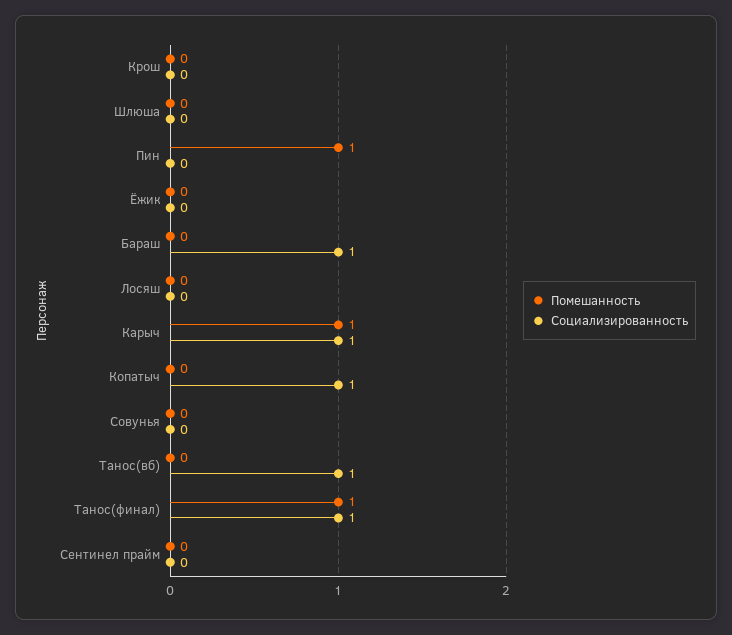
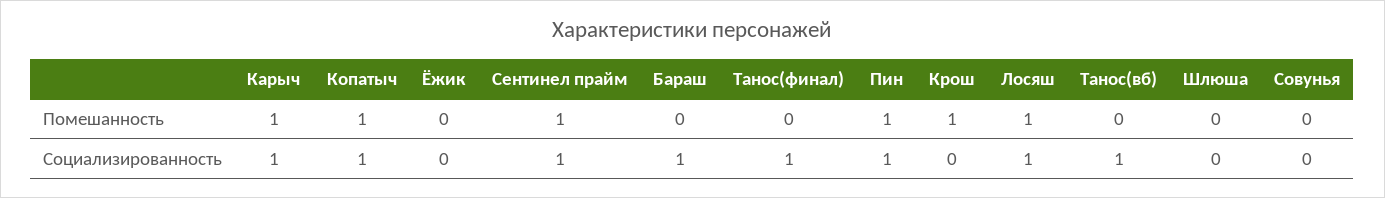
  {
    "Помешанность": {
-     "Крош": 0,
+     "Крош": 1,
      "Шлюша": 0,
      "Пин": 1,
      "Ёжик": 0,
      "Бараш": 0,
-     "Лосяш": 0,
+     "Лосяш": 1,
      "Карыч": 1,
-     "Копатыч": 0,
+     "Копатыч": 1,
      "Совунья": 0,
      "Танос(вб)": 0,
-     "Танос(финал)": 1,
+     "Танос(финал)": 0,
-     "Сентинел прайм": 0
+     "Сентинел прайм": 1
    },
    "Социализированность": {
      "Крош": 0,
      "Шлюша": 0,
-     "Пин": 0,
+     "Пин": 1,
      "Ёжик": 0,
      "Бараш": 1,
-     "Лосяш": 0,
+     "Лосяш": 1,
      "Карыч": 1,
      "Копатыч": 1,
      "Совунья": 0,
      "Танос(вб)": 1,
      "Танос(финал)": 1,
-     "Сентинел прайм": 0
+     "Сентинел прайм": 1
    }
  }

